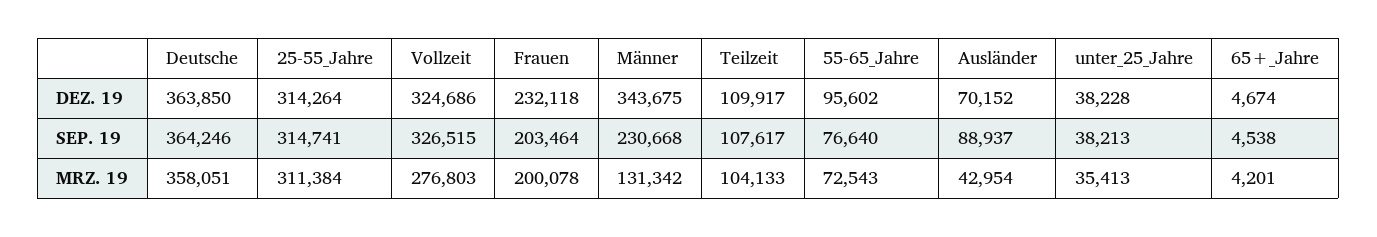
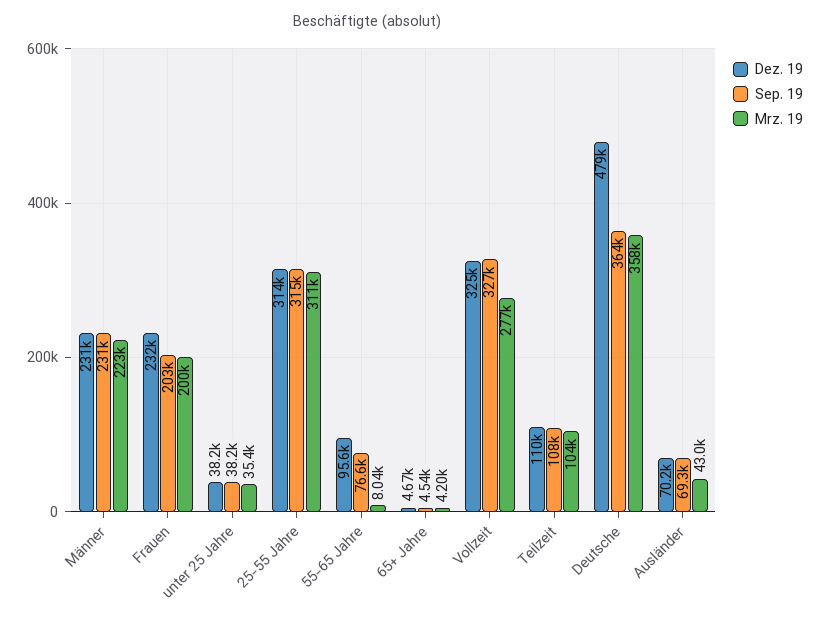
  {
    "DEZ. 19": {
-     "Deutsche": 363850,
+     "Deutsche": 479000,
      "25-55_Jahre": 314264,
      "Vollzeit": 324686,
      "Frauen": 232118,
-     "Männer": 343675,
+     "Männer": 231000,
      "Teilzeit": 109917,
      "55-65_Jahre": 95602,
      "Ausländer": 70152,
      "unter_25_Jahre": 38228,
      "65+_Jahre": 4674
    },
    "SEP. 19": {
      "Deutsche": 364246,
      "25-55_Jahre": 314741,
      "Vollzeit": 326515,
      "Frauen": 203464,
      "Männer": 230668,
      "Teilzeit": 107617,
      "55-65_Jahre": 76640,
-     "Ausländer": 88937,
+     "Ausländer": 69300,
      "unter_25_Jahre": 38213,
      "65+_Jahre": 4538
    },
    "MRZ. 19": {
      "Deutsche": 358051,
      "25-55_Jahre": 311384,
      "Vollzeit": 276803,
      "Frauen": 200078,
-     "Männer": 131342,
+     "Männer": 223000,
      "Teilzeit": 104133,
-     "55-65_Jahre": 72543,
+     "55-65_Jahre": 8040,
      "Ausländer": 42954,
      "unter_25_Jahre": 35413,
      "65+_Jahre": 4201
    }
  }

